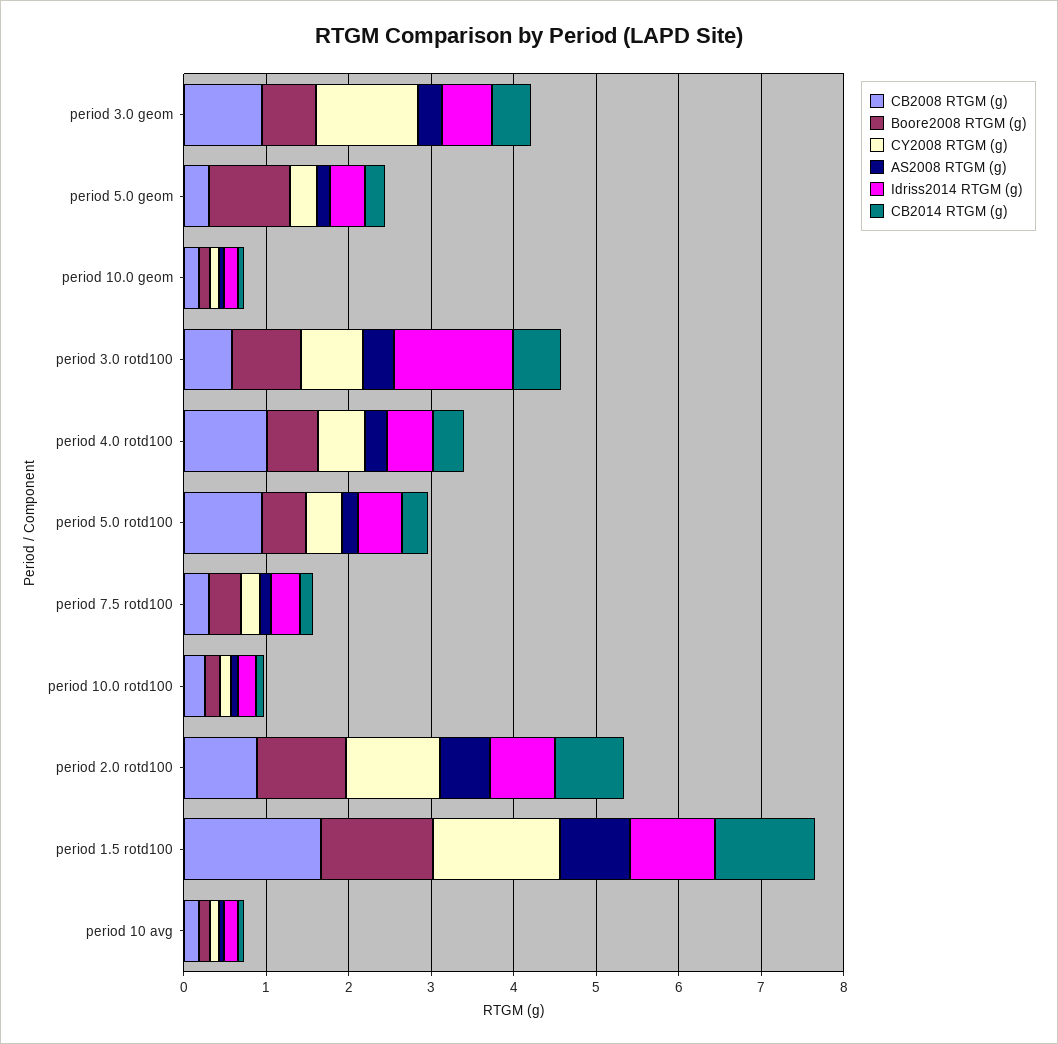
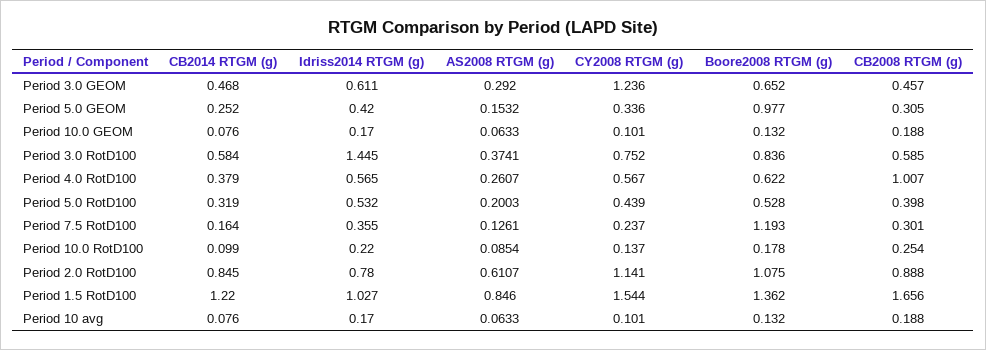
  {
    "CB2008 RTGM (g)": {
-     "period 3.0 geom": 1,
+     "period 3.0 geom": 0.457,
      "period 5.0 geom": 0.305,
      "period 10.0 geom": 0.188,
      "period 3.0 rotd100": 0.585,
      "period 4.0 rotd100": 1.007,
-     "period 5.0 rotd100": 1,
+     "period 5.0 rotd100": 0.398,
      "period 7.5 rotd100": 0.301,
      "period 10.0 rotd100": 0.254,
      "period 2.0 rotd100": 0.888,
      "period 1.5 rotd100": 1.656,
      "period 10 avg": 0.188
    },
    "Boore2008 RTGM (g)": {
      "period 3.0 geom": 0.652,
      "period 5.0 geom": 0.977,
      "period 10.0 geom": 0.132,
      "period 3.0 rotd100": 0.836,
      "period 4.0 rotd100": 0.622,
      "period 5.0 rotd100": 0.528,
-     "period 7.5 rotd100": 0.4,
+     "period 7.5 rotd100": 1.193,
      "period 10.0 rotd100": 0.178,
      "period 2.0 rotd100": 1.075,
      "period 1.5 rotd100": 1.362,
      "period 10 avg": 0.132
    },
    "CY2008 RTGM (g)": {
      "period 3.0 geom": 1.236,
      "period 5.0 geom": 0.336,
      "period 10.0 geom": 0.101,
      "period 3.0 rotd100": 0.752,
      "period 4.0 rotd100": 0.567,
      "period 5.0 rotd100": 0.439,
      "period 7.5 rotd100": 0.237,
      "period 10.0 rotd100": 0.137,
      "period 2.0 rotd100": 1.141,
      "period 1.5 rotd100": 1.544,
      "period 10 avg": 0.101
    },
    "AS2008 RTGM (g)": {
      "period 3.0 geom": 0.292,
      "period 5.0 geom": 0.1532,
      "period 10.0 geom": 0.0633,
      "period 3.0 rotd100": 0.3741,
      "period 4.0 rotd100": 0.2607,
      "period 5.0 rotd100": 0.2003,
      "period 7.5 rotd100": 0.1261,
      "period 10.0 rotd100": 0.0854,
      "period 2.0 rotd100": 0.6107,
      "period 1.5 rotd100": 0.846,
      "period 10 avg": 0.0633
    },
    "Idriss2014 RTGM (g)": {
      "period 3.0 geom": 0.611,
      "period 5.0 geom": 0.42,
      "period 10.0 geom": 0.17,
      "period 3.0 rotd100": 1.445,
      "period 4.0 rotd100": 0.565,
      "period 5.0 rotd100": 0.532,
      "period 7.5 rotd100": 0.355,
      "period 10.0 rotd100": 0.22,
      "period 2.0 rotd100": 0.78,
      "period 1.5 rotd100": 1.027,
      "period 10 avg": 0.17
    },
    "CB2014 RTGM (g)": {
      "period 3.0 geom": 0.468,
      "period 5.0 geom": 0.252,
      "period 10.0 geom": 0.076,
      "period 3.0 rotd100": 0.584,
      "period 4.0 rotd100": 0.379,
      "period 5.0 rotd100": 0.319,
      "period 7.5 rotd100": 0.164,
      "period 10.0 rotd100": 0.099,
      "period 2.0 rotd100": 0.845,
      "period 1.5 rotd100": 1.22,
      "period 10 avg": 0.076
    }
  }

